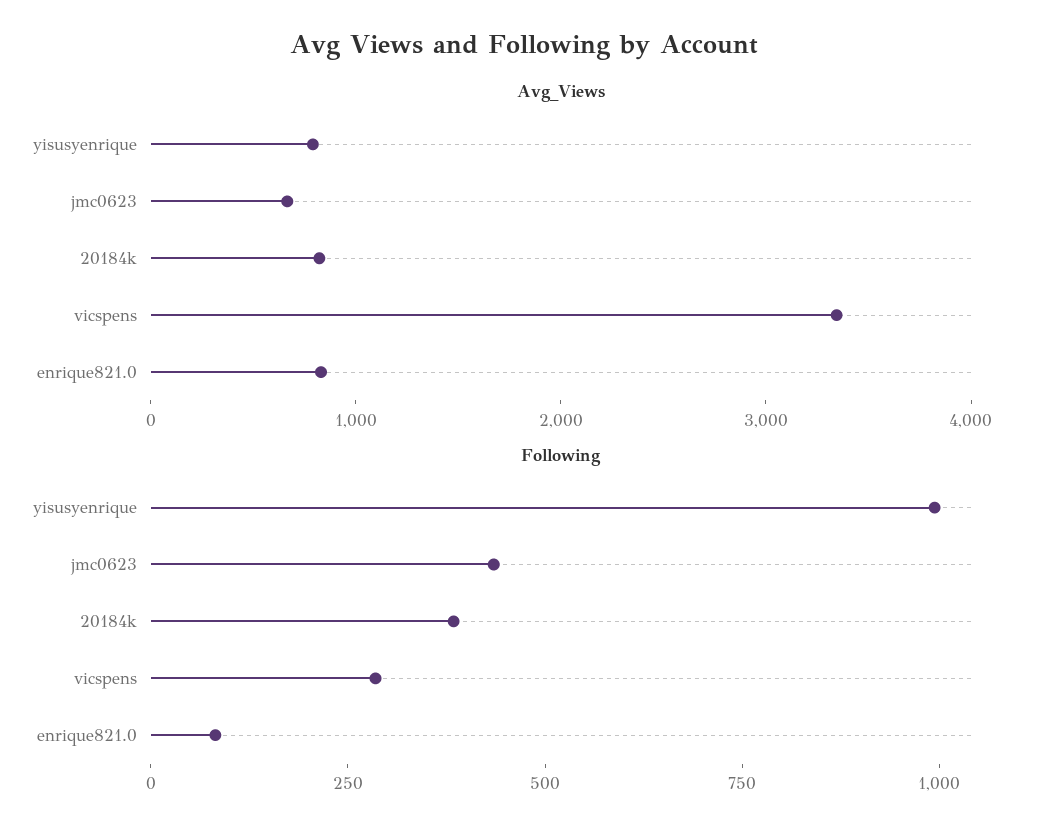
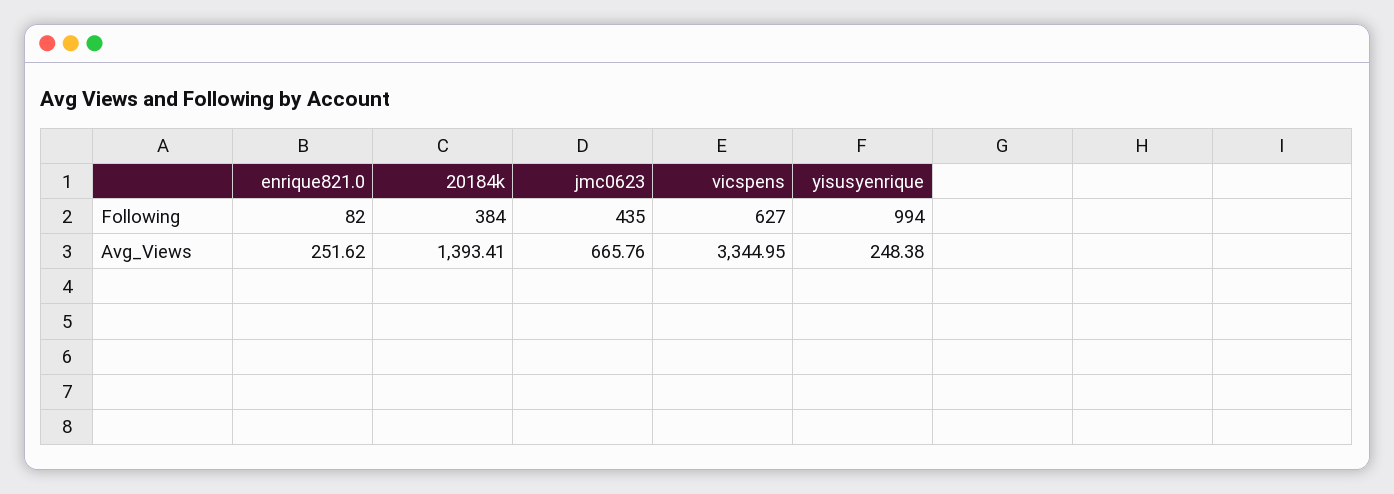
  {
    "Avg_Views": {
-     "yisusyenrique": 800,
+     "yisusyenrique": 248.38,
      "jmc0623": 665.76,
-     "20184k": 800,
+     "20184k": 1393.41,
      "vicspens": 3344.95,
-     "enrique821.0": 800
+     "enrique821.0": 251.62
    },
    "Following": {
      "yisusyenrique": 994,
      "jmc0623": 435,
      "20184k": 384,
-     "vicspens": 300,
+     "vicspens": 627,
      "enrique821.0": 82
    }
  }

